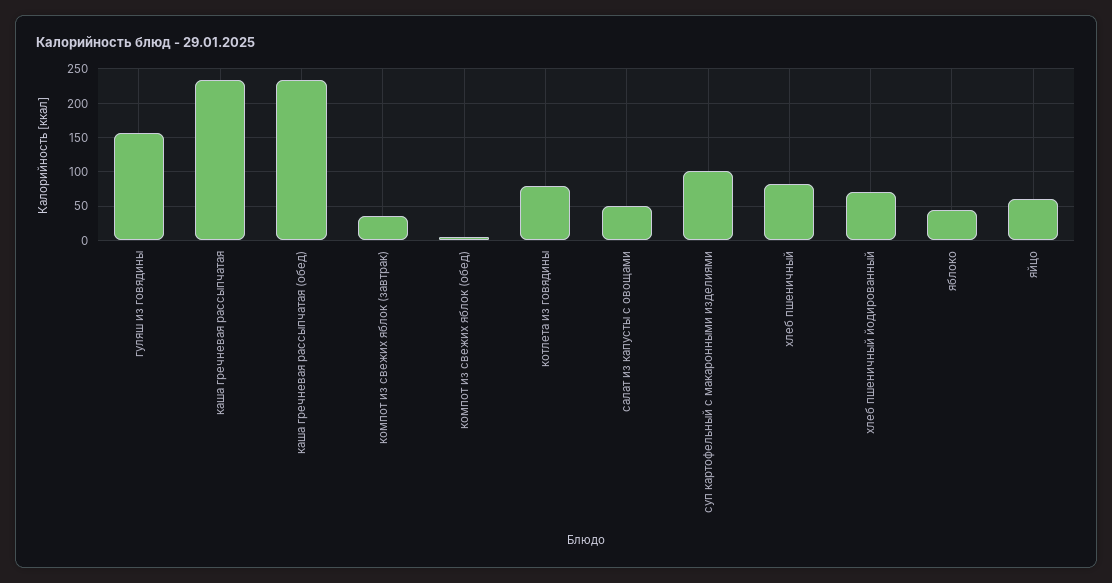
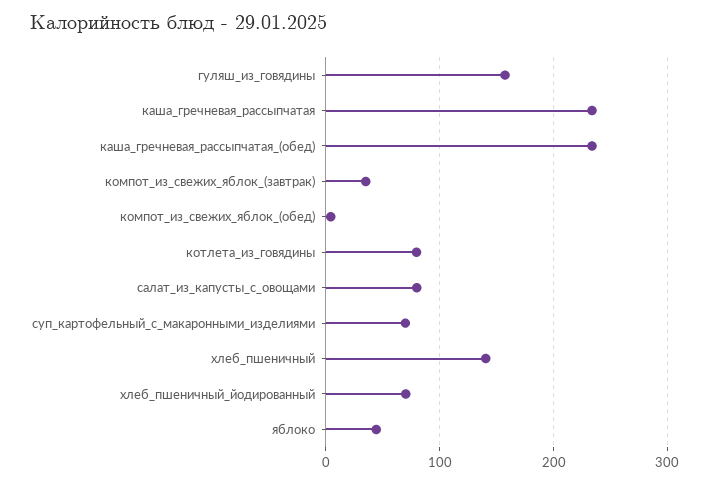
  {
    "гуляш из говядины": 160,
    "каша гречневая рассыпчатая": 230,
    "каша гречневая рассыпчатая (обед)": 230,
    "компот из свежих яблок (завтрак)": 40,
    "компот из свежих яблок (обед)": 0,
    "котлета из говядины": 80,
-   "салат из капусты с овощами": 50,
+   "салат из капусты с овощами": 80,
-   "суп картофельный с макаронными изделиями": 100,
+   "суп картофельный с макаронными изделиями": 70,
-   "хлеб пшеничный": 80,
+   "хлеб пшеничный": 140,
    "хлеб пшеничный йодированный": 70,
-   "яблоко": 40,
+   "яблоко": 40
-   "яйцо": 60
  }

